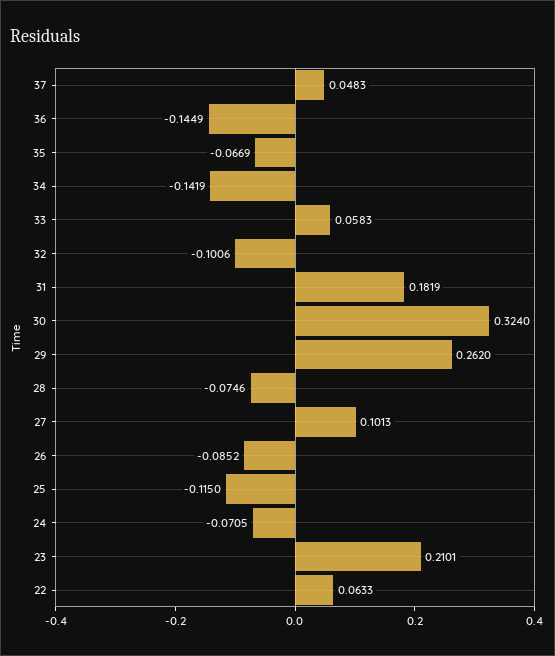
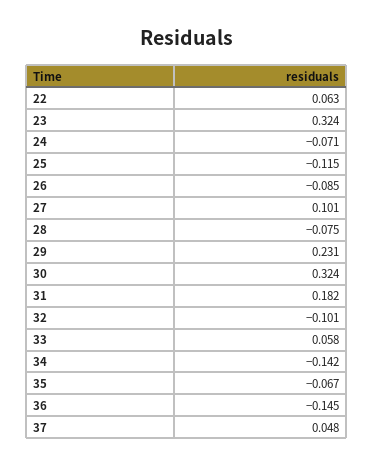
  {
    "37": 0.0483,
    "36": -0.1449,
    "35": -0.0669,
    "34": -0.1419,
    "33": 0.0583,
    "32": -0.1006,
    "31": 0.1819,
    "30": 0.324,
-   "29": 0.262,
+   "29": 0.231,
    "28": -0.0746,
    "27": 0.1013,
    "26": -0.0852,
    "25": -0.115,
    "24": -0.0705,
-   "23": 0.2101,
+   "23": 0.324,
    "22": 0.0633
  }

